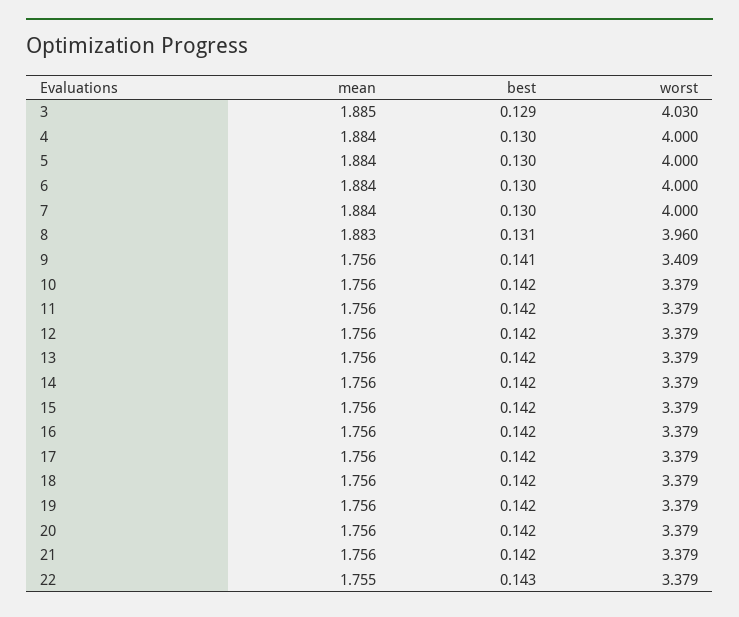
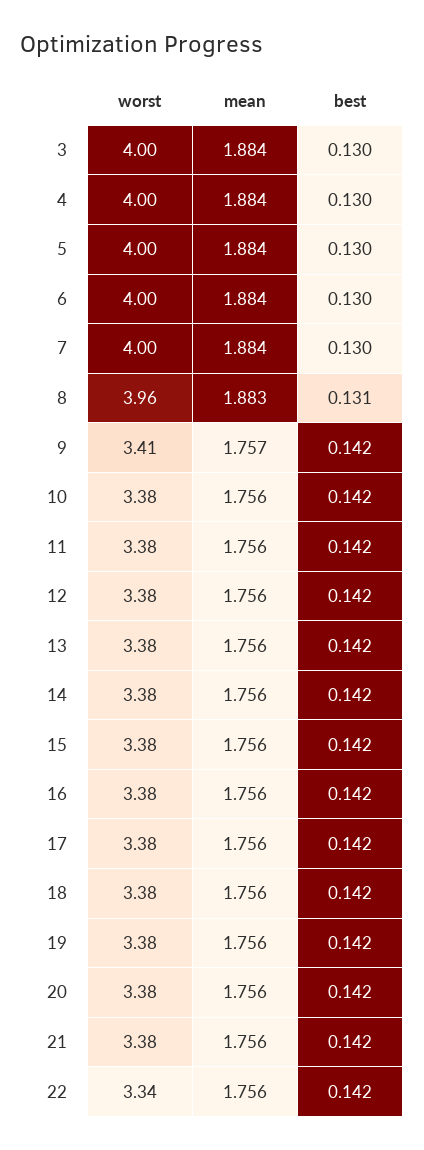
  {
    "mean": {
-     "3": 1.885,
+     "3": 1.884,
      "4": 1.884,
      "5": 1.884,
      "6": 1.884,
      "7": 1.884,
      "8": 1.883,
-     "9": 1.756,
+     "9": 1.757,
      "10": 1.756,
      "11": 1.756,
      "12": 1.756,
      "13": 1.756,
      "14": 1.756,
      "15": 1.756,
      "16": 1.756,
      "17": 1.756,
      "18": 1.756,
      "19": 1.756,
      "20": 1.756,
      "21": 1.756,
-     "22": 1.755
+     "22": 1.756
    },
    "best": {
-     "3": 0.129,
+     "3": 0.13,
      "4": 0.13,
      "5": 0.13,
      "6": 0.13,
      "7": 0.13,
      "8": 0.131,
-     "9": 0.141,
+     "9": 0.142,
      "10": 0.142,
      "11": 0.142,
      "12": 0.142,
      "13": 0.142,
      "14": 0.142,
      "15": 0.142,
      "16": 0.142,
      "17": 0.142,
      "18": 0.142,
      "19": 0.142,
      "20": 0.142,
      "21": 0.142,
-     "22": 0.143
+     "22": 0.142
    },
    "worst": {
-     "3": 4.03,
+     "3": 4,
      "4": 4,
      "5": 4,
      "6": 4,
      "7": 4,
      "8": 3.96,
      "9": 3.409,
      "10": 3.379,
      "11": 3.379,
      "12": 3.379,
      "13": 3.379,
      "14": 3.379,
      "15": 3.379,
      "16": 3.379,
      "17": 3.379,
      "18": 3.379,
      "19": 3.379,
      "20": 3.379,
      "21": 3.379,
-     "22": 3.379
+     "22": 3.34
    }
  }

